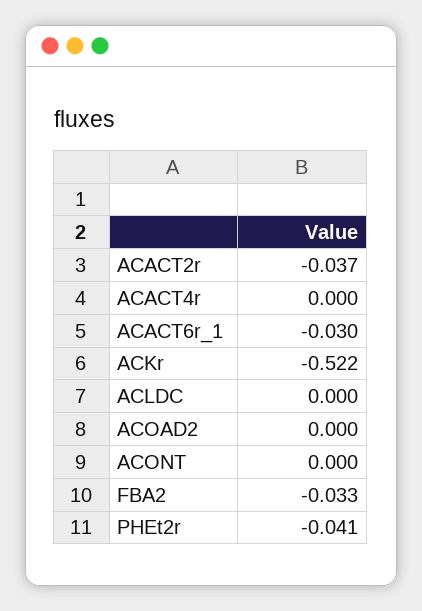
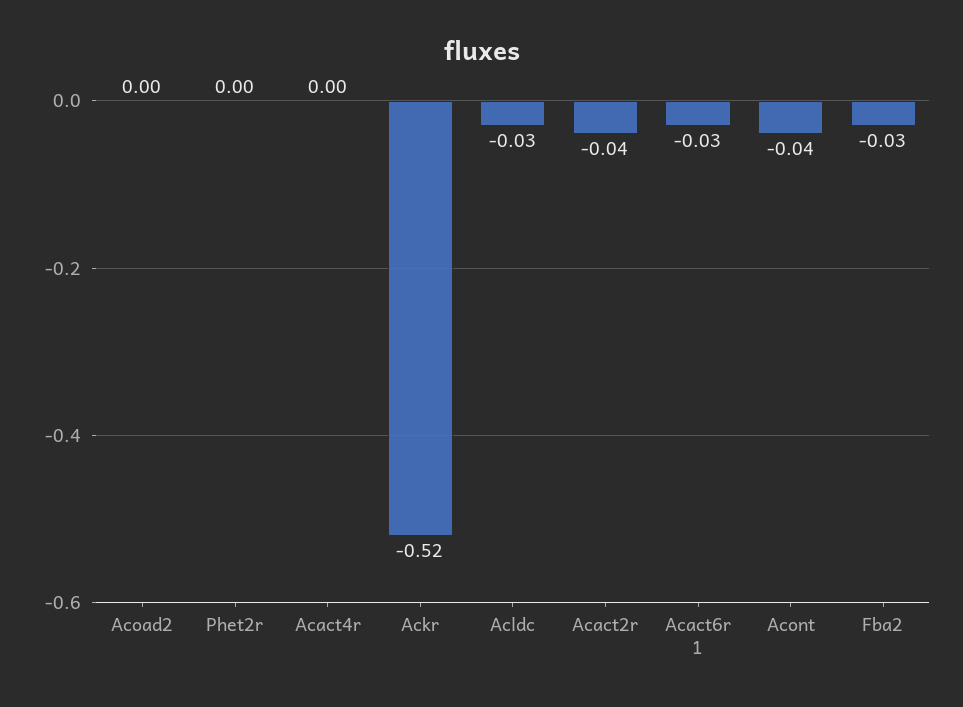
  {
    "ACACT2r": -0.037,
    "ACACT4r": 0,
    "ACACT6r_1": -0.03,
    "ACKr": -0.522,
-   "ACLDC": 0,
+   "ACLDC": -0.03,
    "ACOAD2": 0,
-   "ACONT": 0,
+   "ACONT": -0.04,
    "FBA2": -0.033,
-   "PHEt2r": -0.041
+   "PHEt2r": 0
  }

